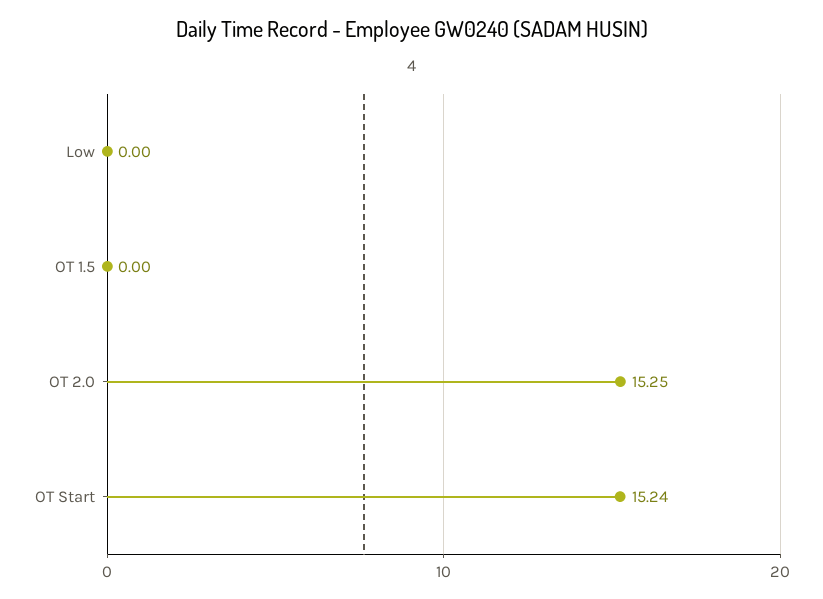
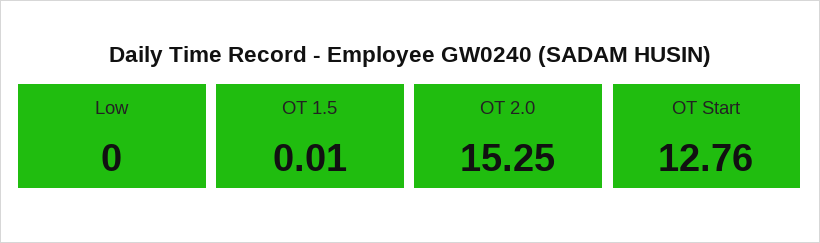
  {
    "Low": 0,
-   "OT 1.5": 0,
+   "OT 1.5": 0.01,
    "OT 2.0": 15.25,
-   "OT Start": 15.24
+   "OT Start": 12.76
  }

